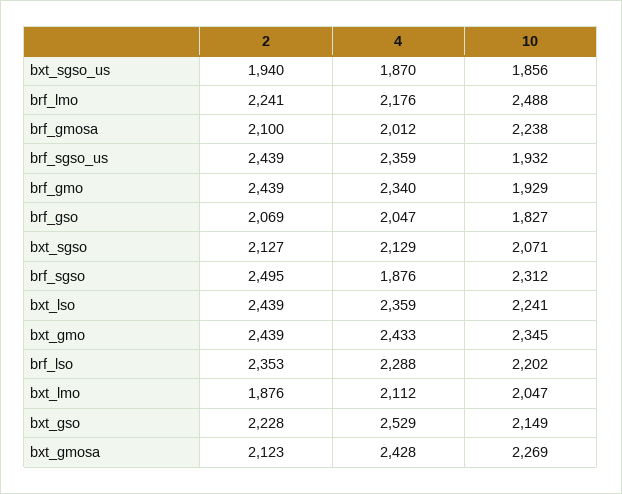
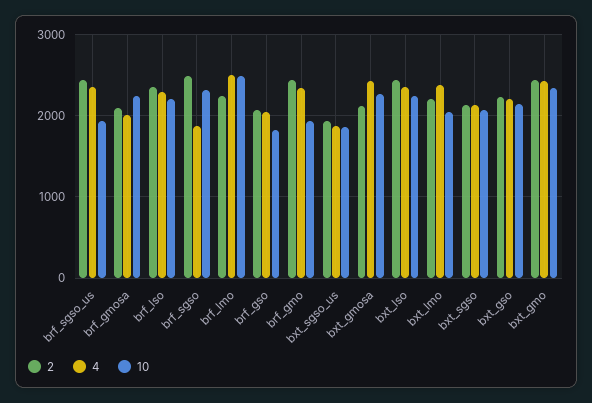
  {
    "2": {
      "bxt_sgso_us": 1940,
      "brf_lmo": 2241,
      "brf_gmosa": 2100,
      "brf_sgso_us": 2439,
      "brf_gmo": 2439,
      "brf_gso": 2069,
      "bxt_sgso": 2127,
      "brf_sgso": 2495,
      "bxt_lso": 2439,
      "bxt_gmo": 2439,
      "brf_lso": 2353,
-     "bxt_lmo": 1876,
+     "bxt_lmo": 2200,
      "bxt_gso": 2228,
      "bxt_gmosa": 2123
    },
    "4": {
      "bxt_sgso_us": 1870,
-     "brf_lmo": 2176,
+     "brf_lmo": 2500,
      "brf_gmosa": 2012,
      "brf_sgso_us": 2359,
      "brf_gmo": 2340,
      "brf_gso": 2047,
      "bxt_sgso": 2129,
      "brf_sgso": 1876,
      "bxt_lso": 2359,
      "bxt_gmo": 2433,
      "brf_lso": 2288,
-     "bxt_lmo": 2112,
+     "bxt_lmo": 2400,
-     "bxt_gso": 2529,
+     "bxt_gso": 2200,
      "bxt_gmosa": 2428
    },
    "10": {
      "bxt_sgso_us": 1856,
      "brf_lmo": 2488,
      "brf_gmosa": 2238,
      "brf_sgso_us": 1932,
      "brf_gmo": 1929,
      "brf_gso": 1827,
      "bxt_sgso": 2071,
      "brf_sgso": 2312,
      "bxt_lso": 2241,
      "bxt_gmo": 2345,
      "brf_lso": 2202,
      "bxt_lmo": 2047,
      "bxt_gso": 2149,
      "bxt_gmosa": 2269
    }
  }

